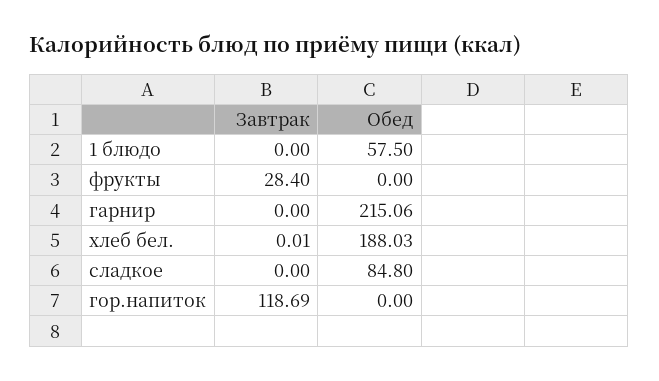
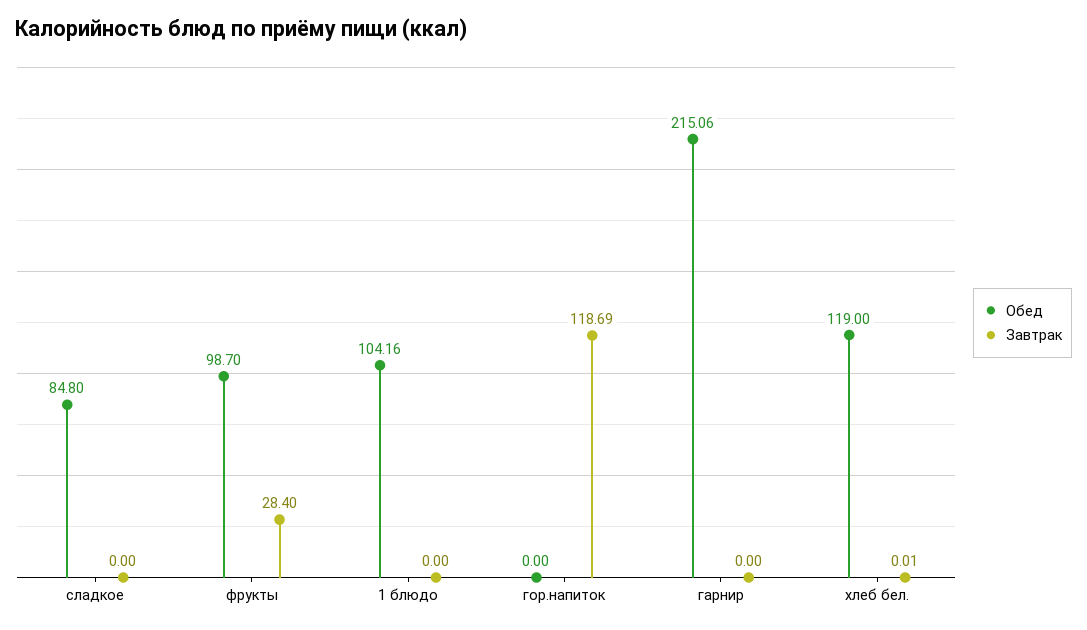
  {
    "Завтрак": {
      "1 блюдо": 0,
      "фрукты": 28.4,
      "гарнир": 0,
      "хлеб бел.": 0.01,
      "сладкое": 0,
      "гор.напиток": 118.69
    },
    "Обед": {
-     "1 блюдо": 57.5,
+     "1 блюдо": 104.16,
-     "фрукты": 0,
+     "фрукты": 98.7,
      "гарнир": 215.06,
-     "хлеб бел.": 188.03,
+     "хлеб бел.": 119,
      "сладкое": 84.8,
      "гор.напиток": 0
    }
  }

